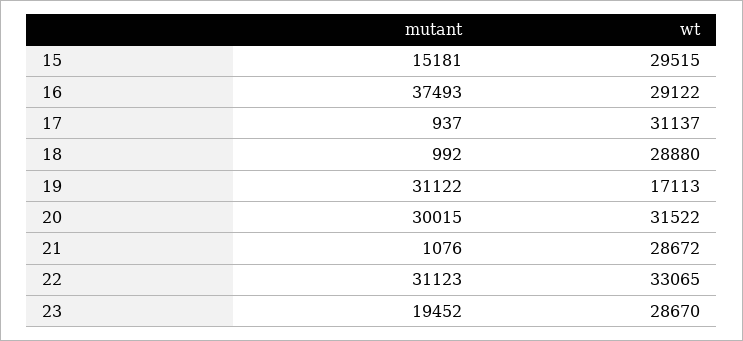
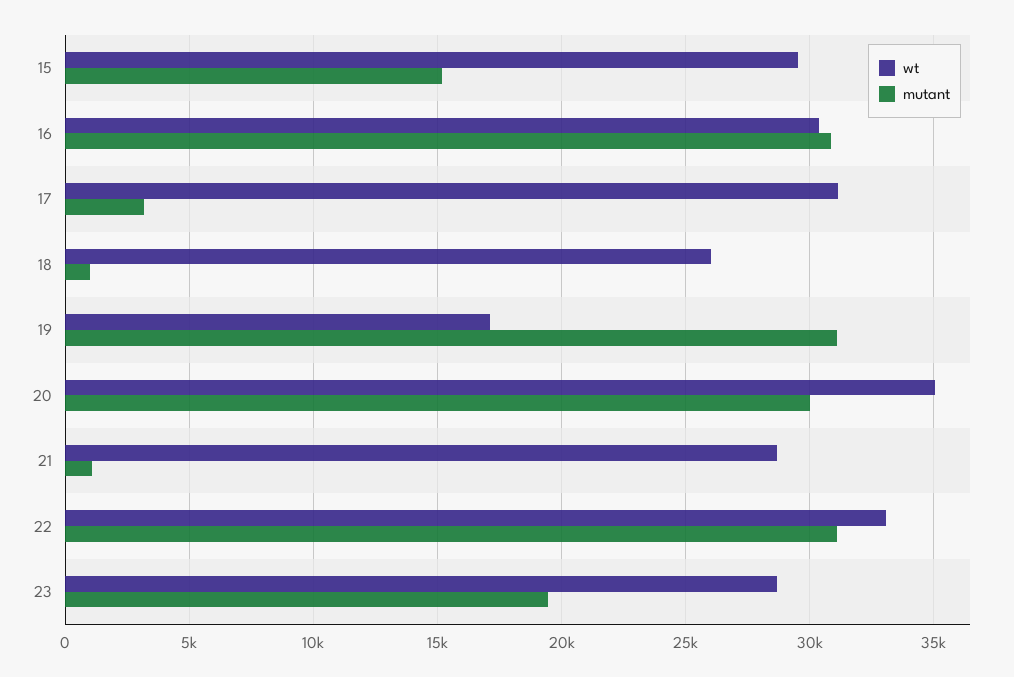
  {
    "mutant": {
      "15": 15181,
-     "16": 37493,
+     "16": 31000,
-     "17": 937,
+     "17": 3000,
      "18": 992,
      "19": 31122,
      "20": 30015,
      "21": 1076,
      "22": 31123,
      "23": 19452
    },
    "wt": {
      "15": 29515,
-     "16": 29122,
+     "16": 30500,
      "17": 31137,
-     "18": 28880,
+     "18": 26000,
      "19": 17113,
-     "20": 31522,
+     "20": 35000,
      "21": 28672,
      "22": 33065,
      "23": 28670
    }
  }

